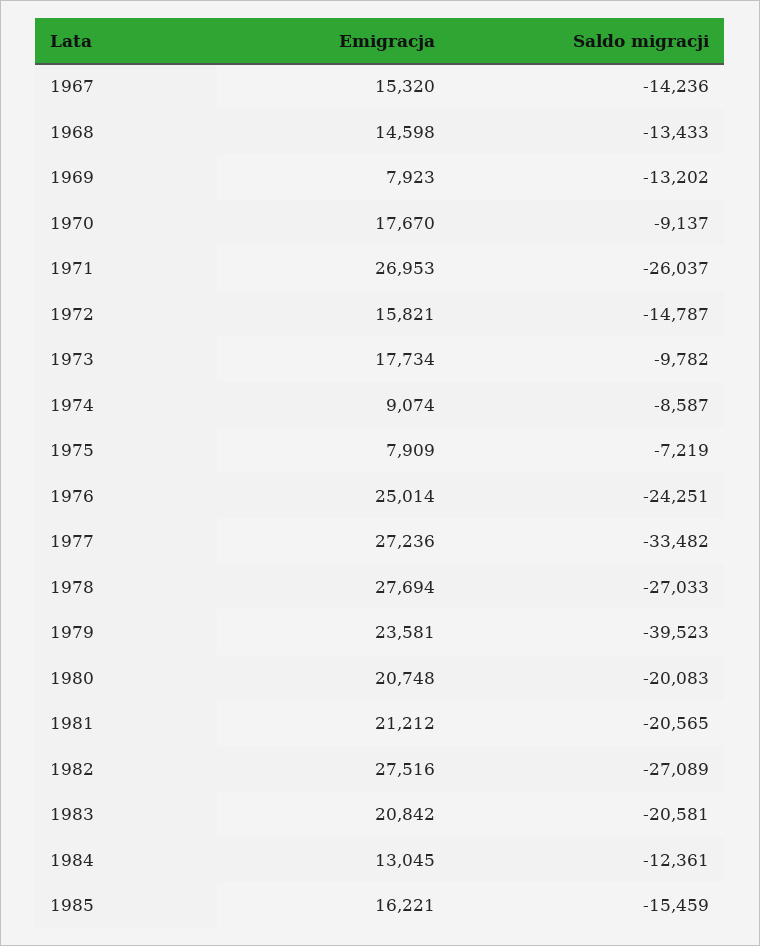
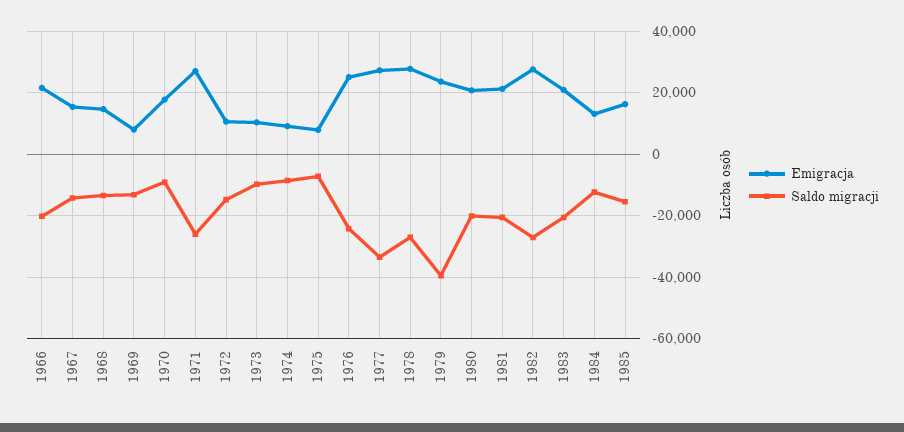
  {
    "Emigracja": {
      "1967": 15320,
      "1968": 14598,
      "1969": 7923,
      "1970": 17670,
      "1971": 26953,
-     "1972": 15821,
+     "1972": 10000,
-     "1973": 17734,
+     "1973": 10000,
      "1974": 9074,
      "1975": 7909,
      "1976": 25014,
      "1977": 27236,
      "1978": 27694,
      "1979": 23581,
      "1980": 20748,
      "1981": 21212,
      "1982": 27516,
      "1983": 20842,
      "1984": 13045,
-     "1985": 16221
+     "1985": 16221,
+     "1966": 22000
    },
    "Saldo migracji": {
      "1967": -14236,
      "1968": -13433,
      "1969": -13202,
      "1970": -9137,
      "1971": -26037,
      "1972": -14787,
      "1973": -9782,
      "1974": -8587,
      "1975": -7219,
      "1976": -24251,
      "1977": -33482,
      "1978": -27033,
      "1979": -39523,
      "1980": -20083,
      "1981": -20565,
      "1982": -27089,
      "1983": -20581,
      "1984": -12361,
-     "1985": -15459
+     "1985": -15459,
+     "1966": -20000
    }
  }

